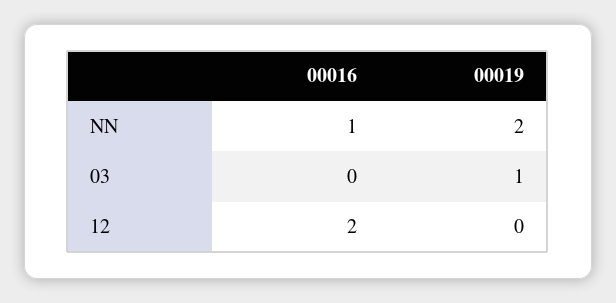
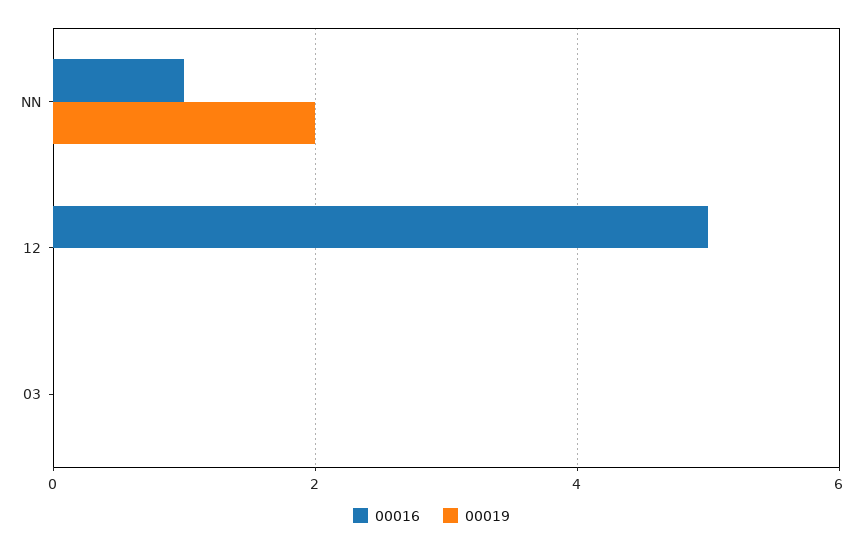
  {
    "00016": {
      "NN": 1,
      "03": 0,
-     "12": 2
+     "12": 5
    },
    "00019": {
      "NN": 2,
-     "03": 1,
+     "03": 0,
      "12": 0
    }
  }

